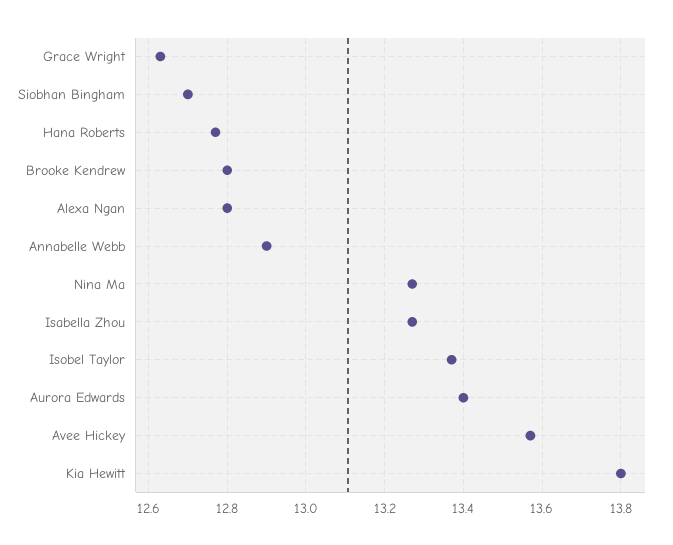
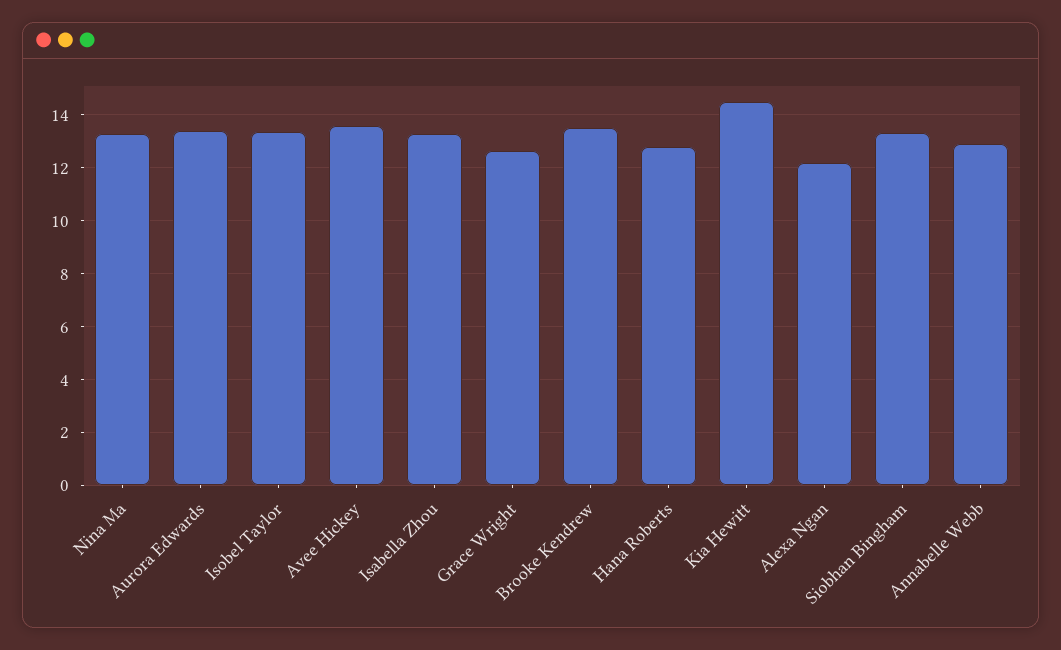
  {
    "Grace Wright": 12.65,
-   "Siobhan Bingham": 12.7,
+   "Siobhan Bingham": 13.25,
    "Hana Roberts": 12.75,
-   "Brooke Kendrew": 12.8,
+   "Brooke Kendrew": 13.5,
-   "Alexa Ngan": 12.8,
+   "Alexa Ngan": 12.25,
    "Annabelle Webb": 12.9,
    "Nina Ma": 13.25,
    "Isabella Zhou": 13.25,
    "Isobel Taylor": 13.35,
    "Aurora Edwards": 13.4,
    "Avee Hickey": 13.55,
-   "Kia Hewitt": 13.8
+   "Kia Hewitt": 14.5
  }

